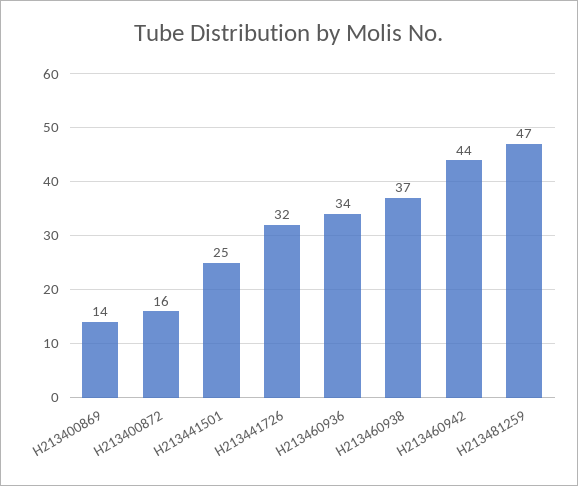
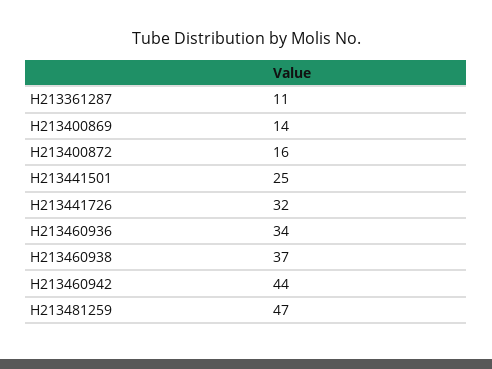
  {
    "H213400869": 14,
    "H213400872": 16,
    "H213441501": 25,
    "H213441726": 32,
    "H213460936": 34,
    "H213460938": 37,
    "H213460942": 44,
-   "H213481259": 47
+   "H213481259": 47,
+   "H213361287": 11
  }

